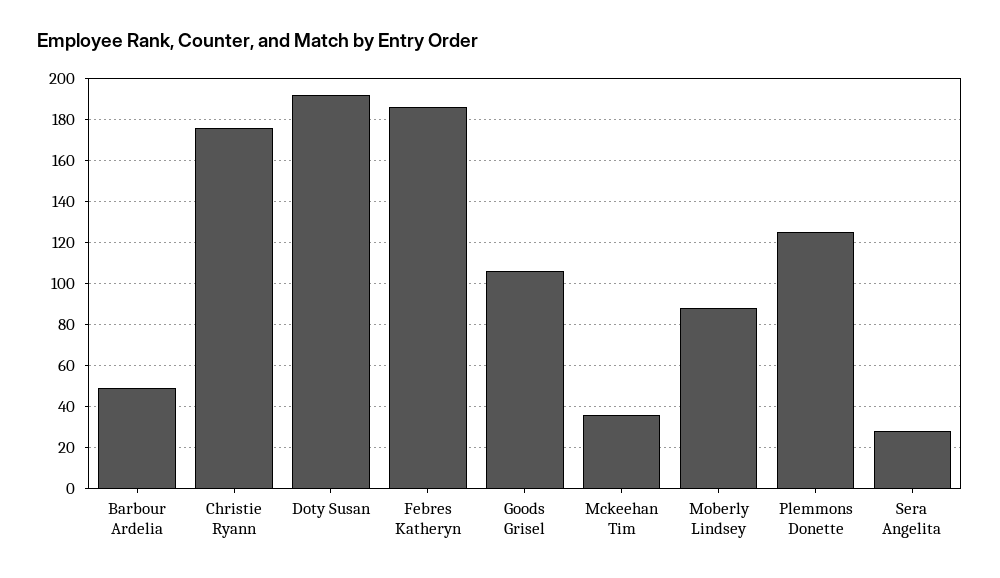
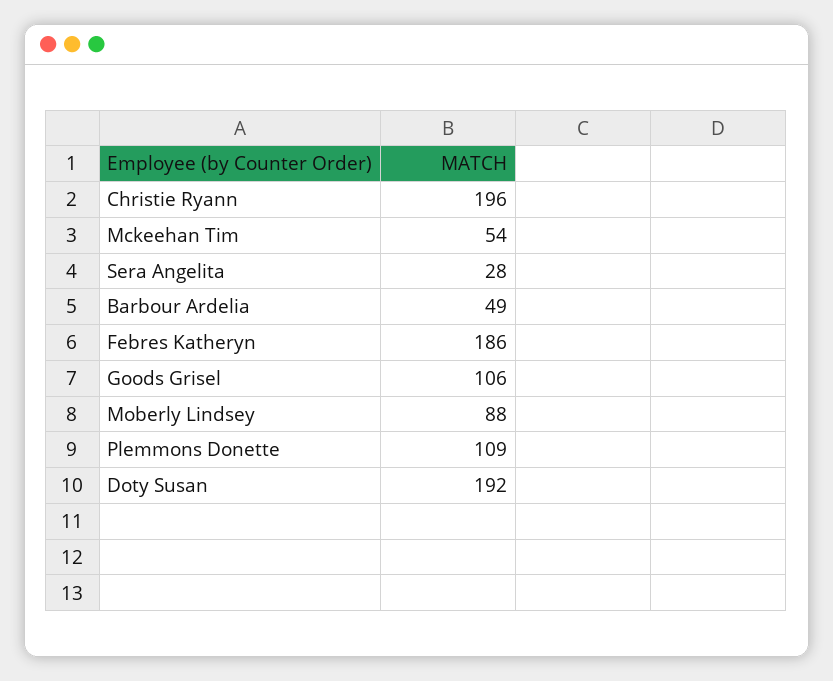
  {
    "Barbour Ardelia": 49,
-   "Christie Ryann": 175,
+   "Christie Ryann": 196,
    "Doty Susan": 192,
    "Febres Katheryn": 186,
    "Goods Grisel": 106,
-   "Mckeehan Tim": 35,
+   "Mckeehan Tim": 54,
    "Moberly Lindsey": 88,
-   "Plemmons Donette": 125,
+   "Plemmons Donette": 109,
    "Sera Angelita": 28
  }

